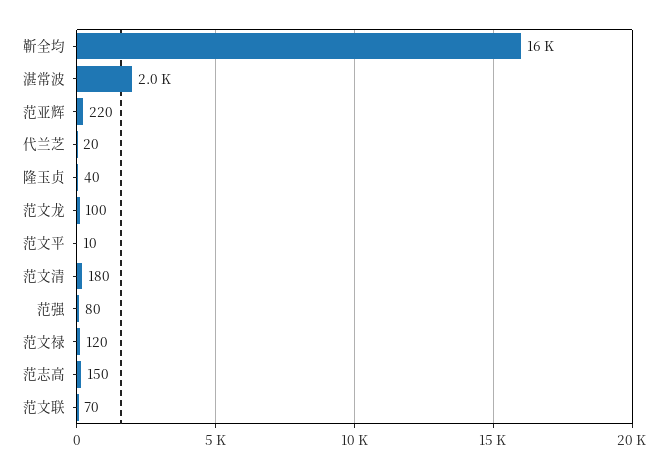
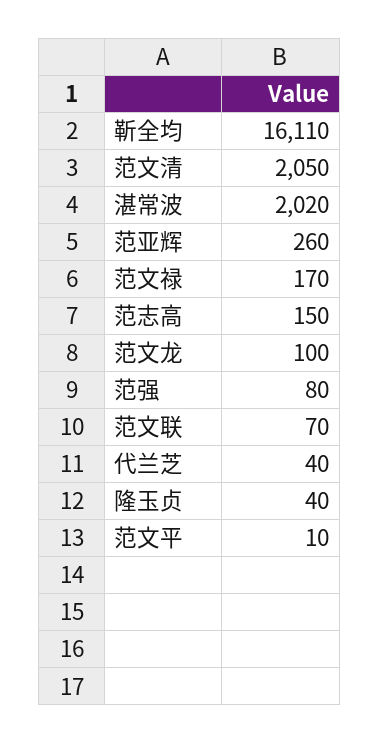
  {
    "靳全均": 16110,
    "湛常波": 2020,
-   "范亚辉": 220,
+   "范亚辉": 260,
-   "代兰芝": 20,
+   "代兰芝": 40,
    "隆玉贞": 40,
    "范文龙": 100,
    "范文平": 10,
-   "范文清": 180,
+   "范文清": 2050,
    "范强": 80,
-   "范文禄": 120,
+   "范文禄": 170,
    "范志高": 150,
    "范文联": 70
  }

